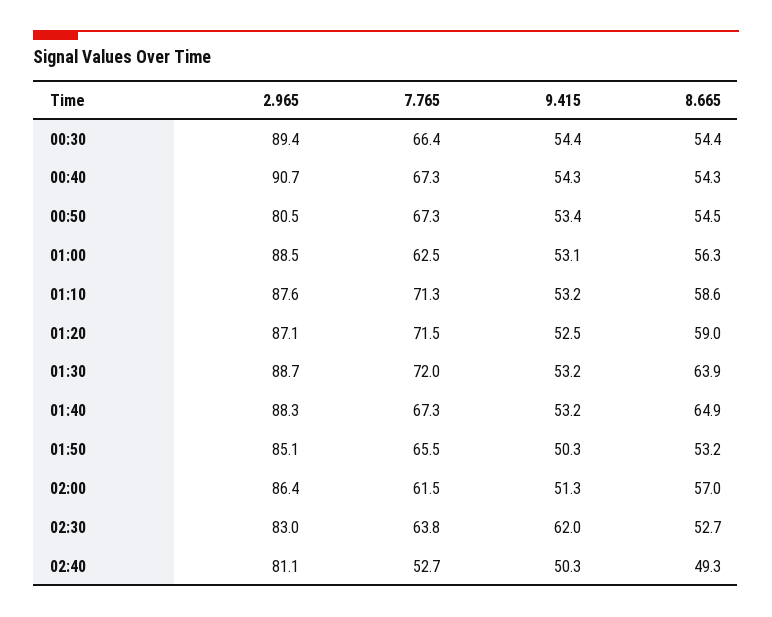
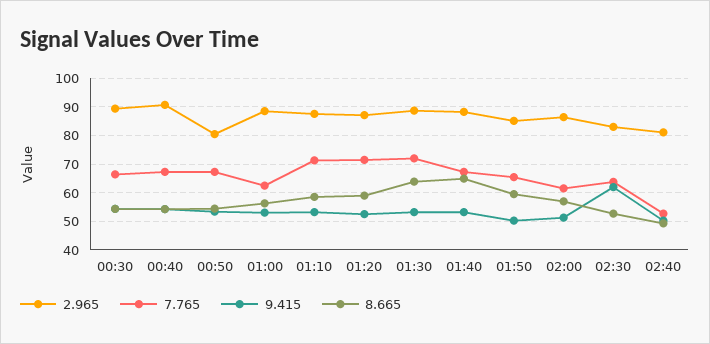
  {
    "2.965": {
      "00:30": 89.4,
      "00:40": 90.7,
      "00:50": 80.5,
      "01:00": 88.5,
      "01:10": 87.6,
      "01:20": 87.1,
      "01:30": 88.7,
      "01:40": 88.3,
      "01:50": 85.1,
      "02:00": 86.4,
      "02:30": 83,
      "02:40": 81.1
    },
    "7.765": {
      "00:30": 66.4,
      "00:40": 67.3,
      "00:50": 67.3,
      "01:00": 62.5,
      "01:10": 71.3,
      "01:20": 71.5,
      "01:30": 72,
      "01:40": 67.3,
      "01:50": 65.5,
      "02:00": 61.5,
      "02:30": 63.8,
      "02:40": 52.7
    },
    "9.415": {
      "00:30": 54.4,
      "00:40": 54.3,
      "00:50": 53.4,
      "01:00": 53.1,
      "01:10": 53.2,
      "01:20": 52.5,
      "01:30": 53.2,
      "01:40": 53.2,
      "01:50": 50.3,
      "02:00": 51.3,
      "02:30": 62,
      "02:40": 50.3
    },
    "8.665": {
      "00:30": 54.4,
      "00:40": 54.3,
      "00:50": 54.5,
      "01:00": 56.3,
      "01:10": 58.6,
      "01:20": 59,
      "01:30": 63.9,
      "01:40": 64.9,
-     "01:50": 53.2,
+     "01:50": 60,
      "02:00": 57,
      "02:30": 52.7,
      "02:40": 49.3
    }
  }

